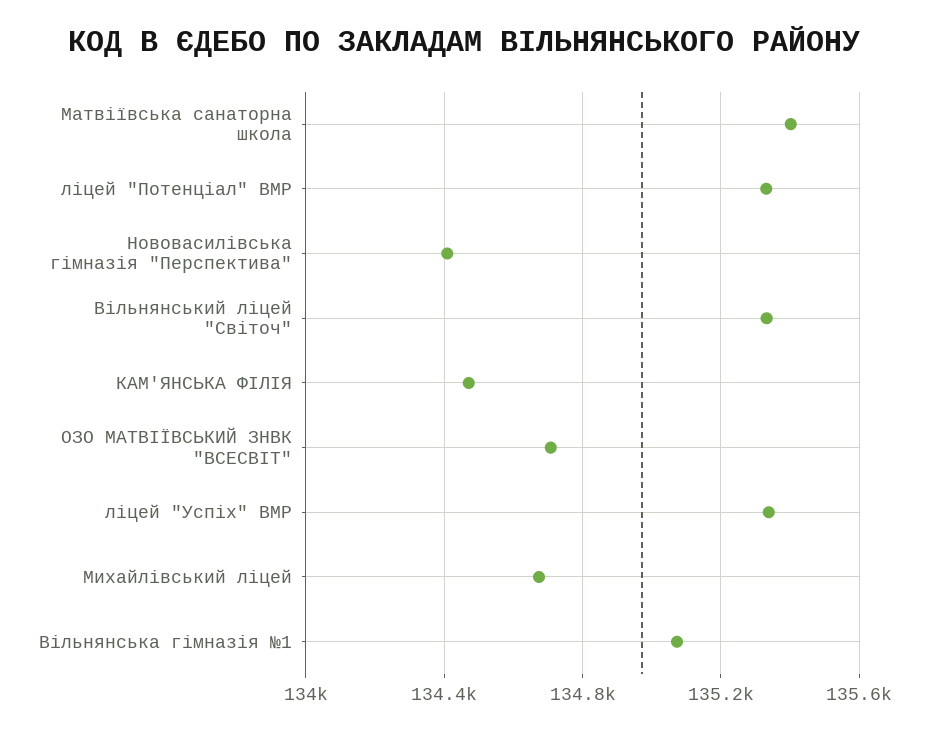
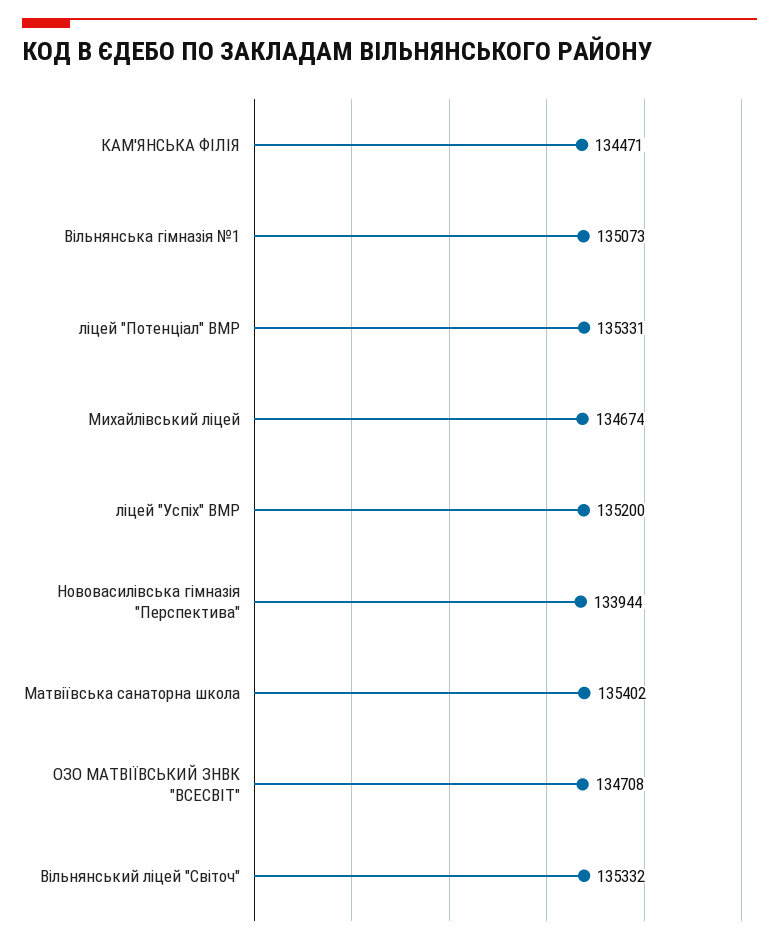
  {
    "Матвіївська санаторна школа": 135402,
    "ліцей \"Потенціал\" ВМР": 135331,
-   "Нововасилівська гімназія \"Перспектива\"": 134400,
+   "Нововасилівська гімназія \"Перспектива\"": 133944,
    "Вільнянський ліцей \"Світоч\"": 135332,
    "КАМ'ЯНСЬКА ФІЛІЯ": 134471,
    "ОЗО МАТВІЇВСЬКИЙ ЗНВК \"ВСЕСВІТ\"": 134708,
-   "ліцей \"Успіх\" ВМР": 135350,
+   "ліцей \"Успіх\" ВМР": 135200,
    "Михайлівський ліцей": 134674,
    "Вільнянська гімназія №1": 135073
  }

